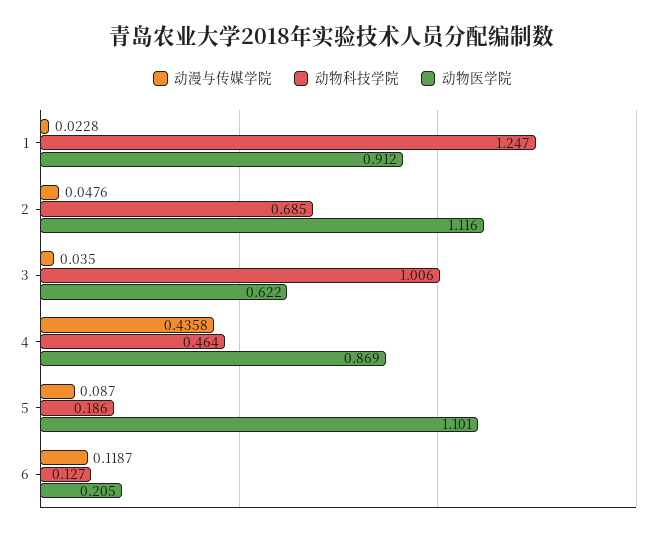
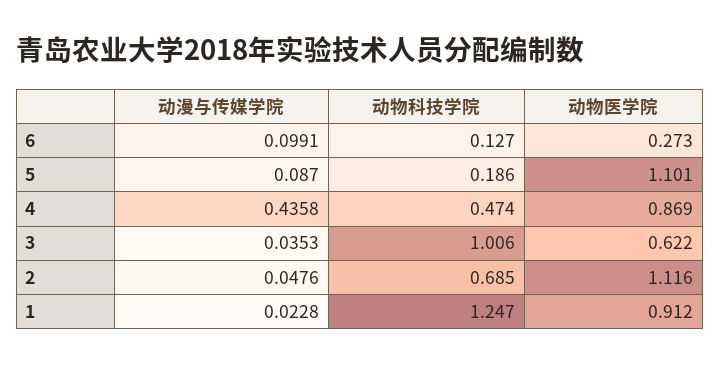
  {
    "动漫与传媒学院": {
      "1": 0.0228,
      "2": 0.0476,
-     "3": 0.035,
+     "3": 0.0353,
      "4": 0.4358,
      "5": 0.087,
-     "6": 0.1187
+     "6": 0.0991
    },
    "动物科技学院": {
      "1": 1.247,
      "2": 0.685,
      "3": 1.006,
-     "4": 0.464,
+     "4": 0.474,
      "5": 0.186,
      "6": 0.127
    },
    "动物医学院": {
      "1": 0.912,
      "2": 1.116,
      "3": 0.622,
      "4": 0.869,
      "5": 1.101,
-     "6": 0.205
+     "6": 0.273
    }
  }

